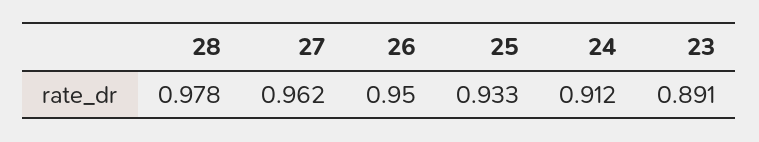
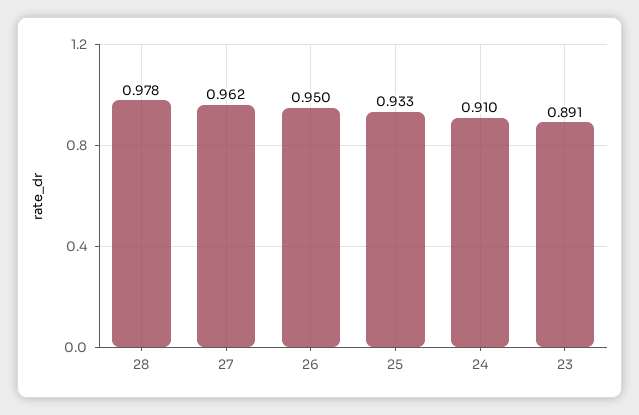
  {
    "28": 0.978,
    "27": 0.962,
    "26": 0.95,
    "25": 0.933,
-   "24": 0.912,
+   "24": 0.91,
    "23": 0.891
  }

